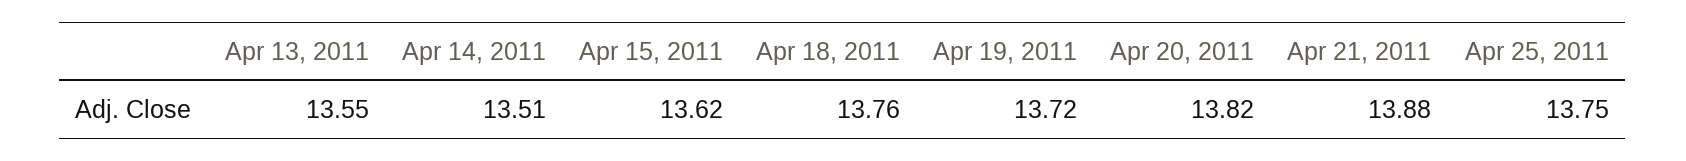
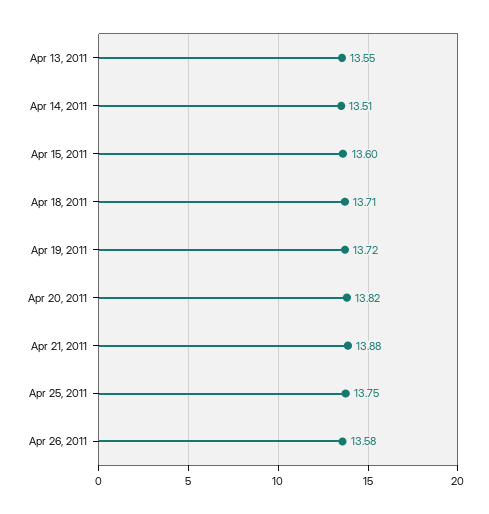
  {
    "Apr 13, 2011": 13.55,
    "Apr 14, 2011": 13.51,
-   "Apr 15, 2011": 13.62,
+   "Apr 15, 2011": 13.6,
-   "Apr 18, 2011": 13.76,
+   "Apr 18, 2011": 13.71,
    "Apr 19, 2011": 13.72,
    "Apr 20, 2011": 13.82,
    "Apr 21, 2011": 13.88,
-   "Apr 25, 2011": 13.75
+   "Apr 25, 2011": 13.75,
+   "Apr 26, 2011": 13.58
  }

